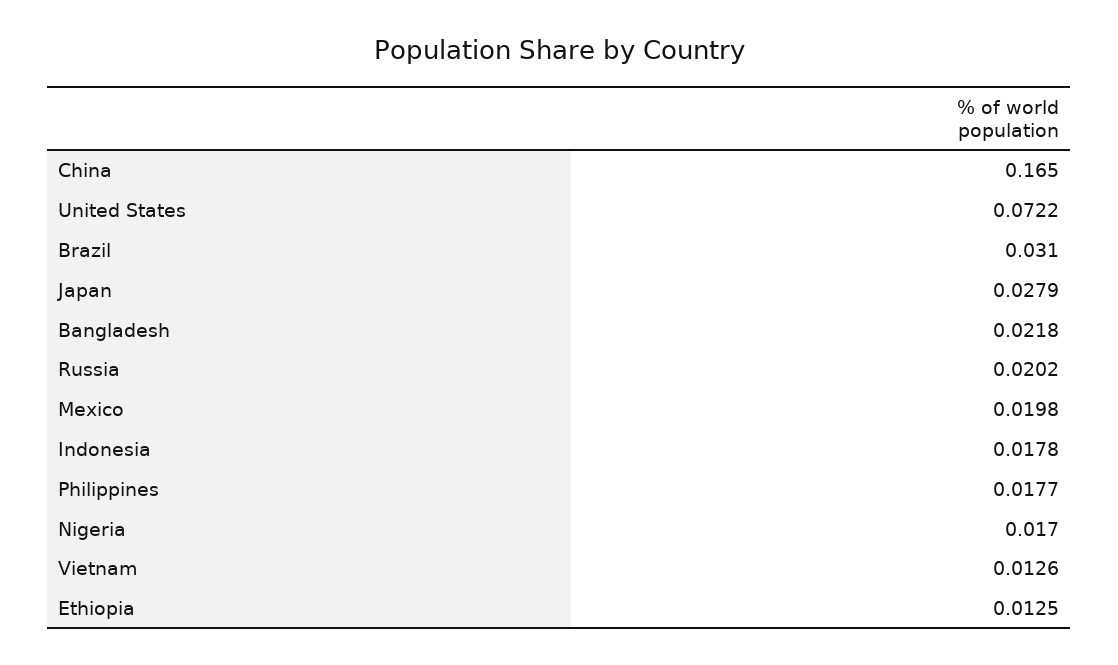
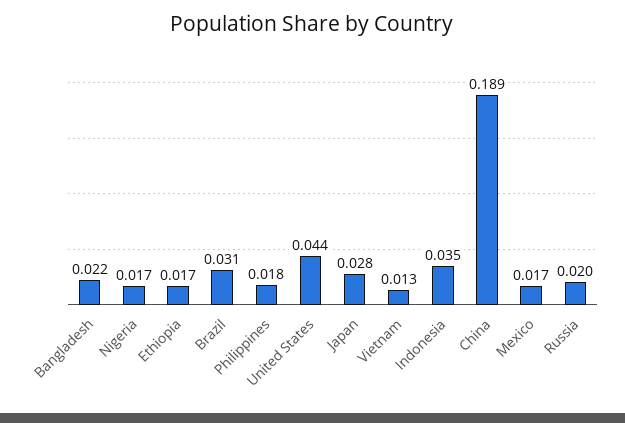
  {
-   "China": 0.165,
+   "China": 0.189,
-   "United States": 0.0722,
+   "United States": 0.044,
    "Brazil": 0.031,
    "Japan": 0.0279,
    "Bangladesh": 0.0218,
    "Russia": 0.0202,
-   "Mexico": 0.0198,
+   "Mexico": 0.017,
-   "Indonesia": 0.0178,
+   "Indonesia": 0.035,
    "Philippines": 0.0177,
    "Nigeria": 0.017,
    "Vietnam": 0.0126,
-   "Ethiopia": 0.0125
+   "Ethiopia": 0.017
  }

